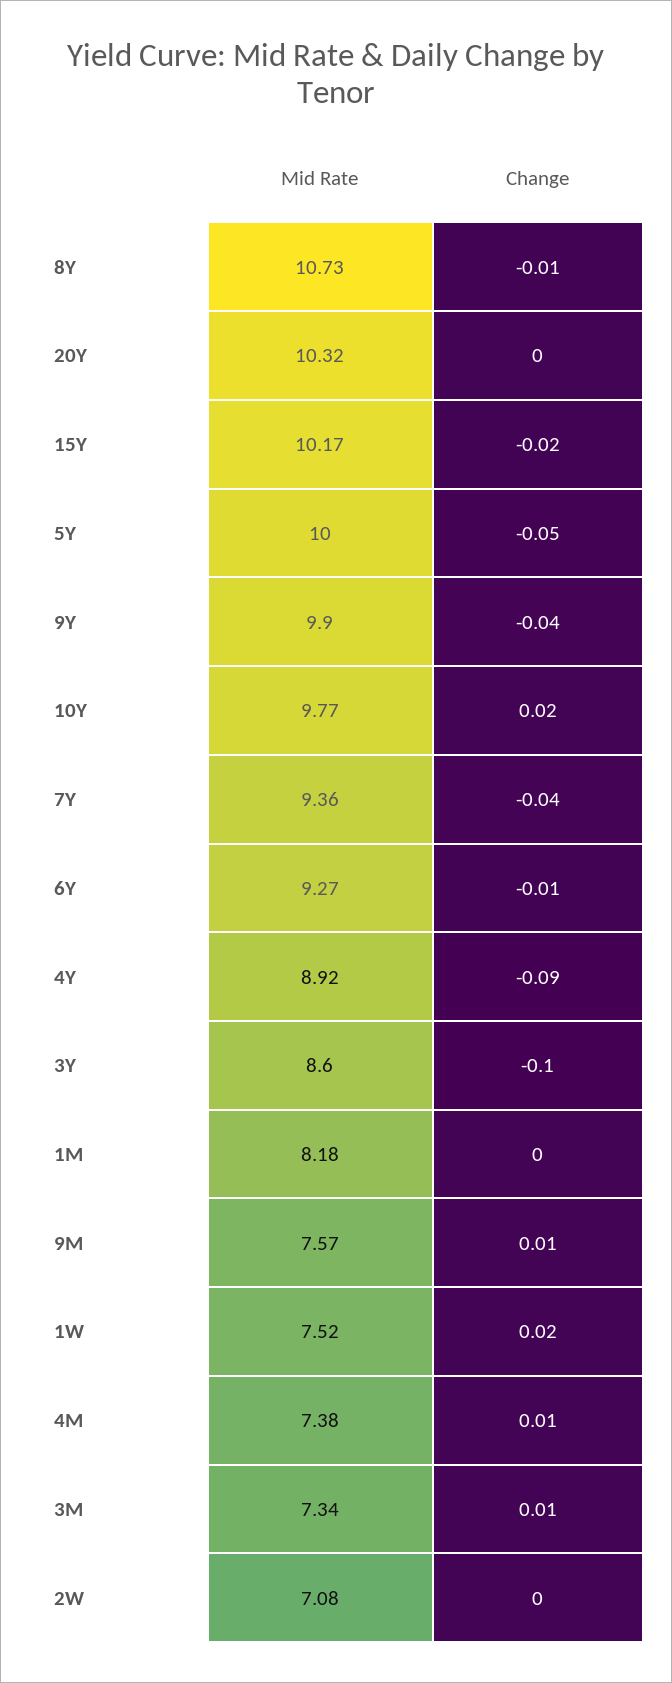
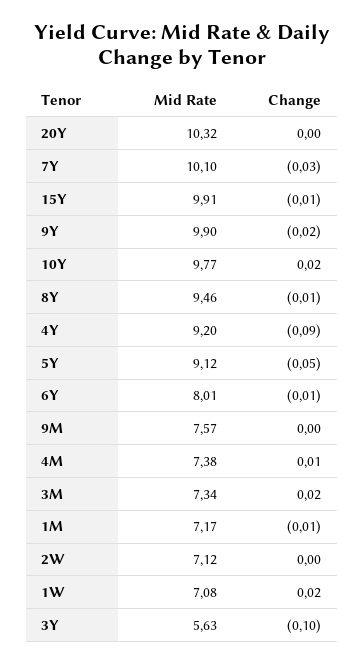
  {
    "Mid Rate": {
-     "8Y": 10.73,
+     "8Y": 9.46,
      "20Y": 10.32,
-     "15Y": 10.17,
+     "15Y": 9.91,
-     "5Y": 10,
+     "5Y": 9.12,
      "9Y": 9.9,
      "10Y": 9.77,
-     "7Y": 9.36,
+     "7Y": 10.1,
-     "6Y": 9.27,
+     "6Y": 8.01,
-     "4Y": 8.92,
+     "4Y": 9.2,
-     "3Y": 8.6,
+     "3Y": 5.63,
-     "1M": 8.18,
+     "1M": 7.17,
      "9M": 7.57,
-     "1W": 7.52,
+     "1W": 7.08,
      "4M": 7.38,
      "3M": 7.34,
-     "2W": 7.08
+     "2W": 7.12
    },
    "Change": {
      "8Y": -0.01,
      "20Y": 0,
-     "15Y": -0.02,
+     "15Y": -0.01,
      "5Y": -0.05,
-     "9Y": -0.04,
+     "9Y": -0.02,
      "10Y": 0.02,
-     "7Y": -0.04,
+     "7Y": -0.03,
      "6Y": -0.01,
      "4Y": -0.09,
      "3Y": -0.1,
-     "1M": 0,
+     "1M": -0.01,
-     "9M": 0.01,
+     "9M": 0,
      "1W": 0.02,
      "4M": 0.01,
-     "3M": 0.01,
+     "3M": 0.02,
      "2W": 0
    }
  }

